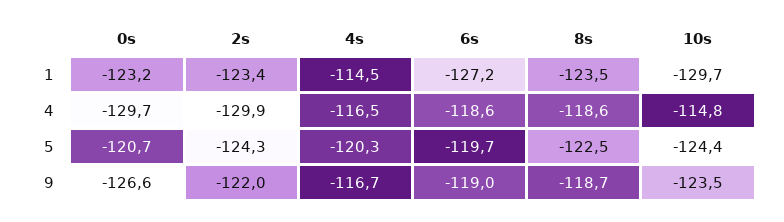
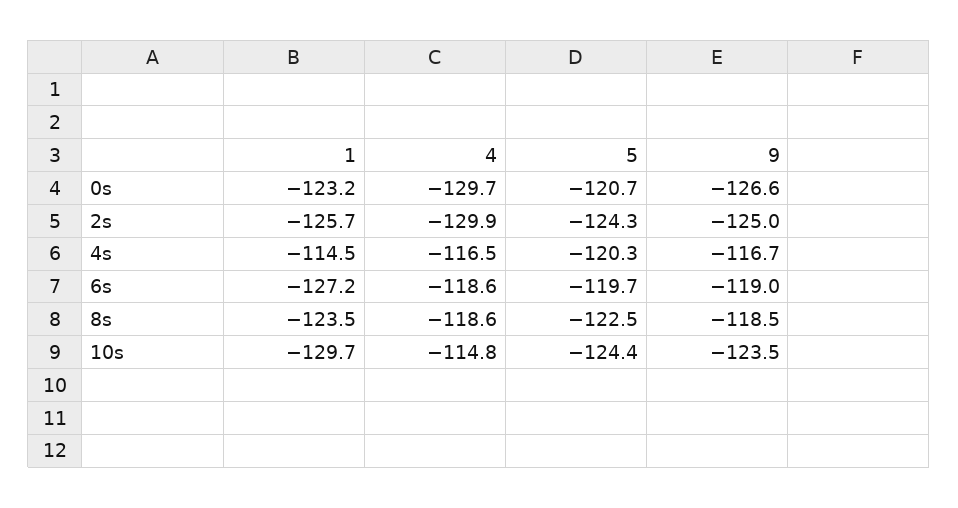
  {
    "0s": {
      "1": -123.2,
      "4": -129.7,
      "5": -120.7,
      "9": -126.6
    },
    "2s": {
-     "1": -123.4,
+     "1": -125.7,
      "4": -129.9,
      "5": -124.3,
-     "9": -122
+     "9": -125
    },
    "4s": {
      "1": -114.5,
      "4": -116.5,
      "5": -120.3,
      "9": -116.7
    },
    "6s": {
      "1": -127.2,
      "4": -118.6,
      "5": -119.7,
      "9": -119
    },
    "8s": {
      "1": -123.5,
      "4": -118.6,
      "5": -122.5,
-     "9": -118.7
+     "9": -118.5
    },
    "10s": {
      "1": -129.7,
      "4": -114.8,
      "5": -124.4,
      "9": -123.5
    }
  }

